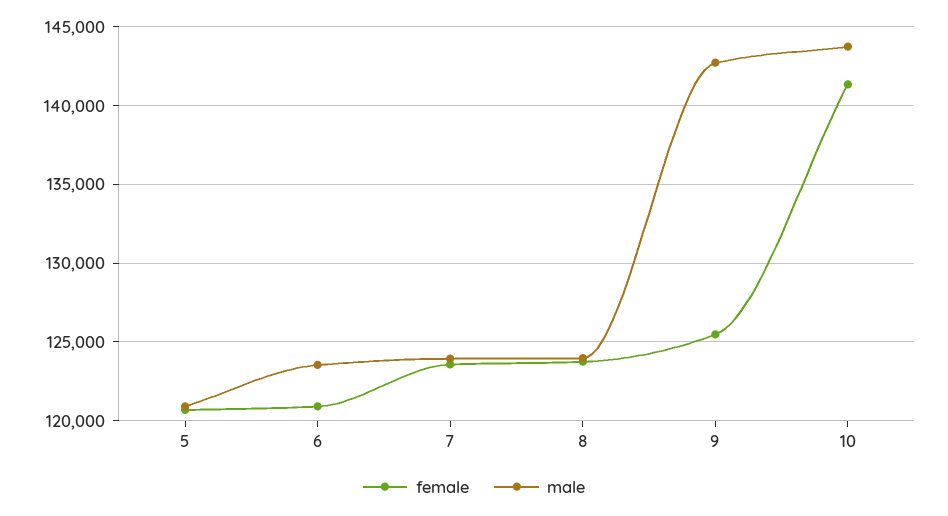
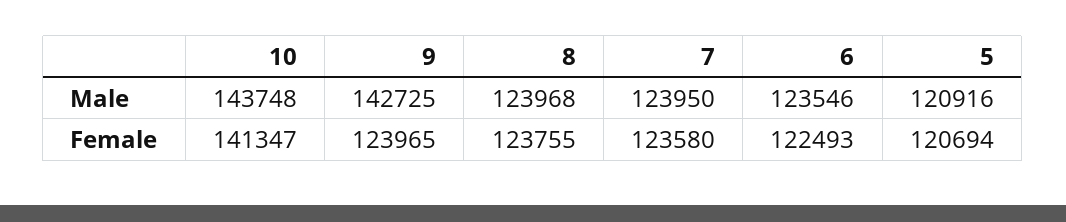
  {
    "female": {
      "5": 120694,
-     "6": 121000,
+     "6": 122493,
      "7": 123580,
      "8": 123755,
-     "9": 125500,
+     "9": 123965,
      "10": 141347
    },
    "male": {
      "5": 120916,
      "6": 123546,
      "7": 123950,
      "8": 123968,
      "9": 142725,
      "10": 143748
    }
  }

